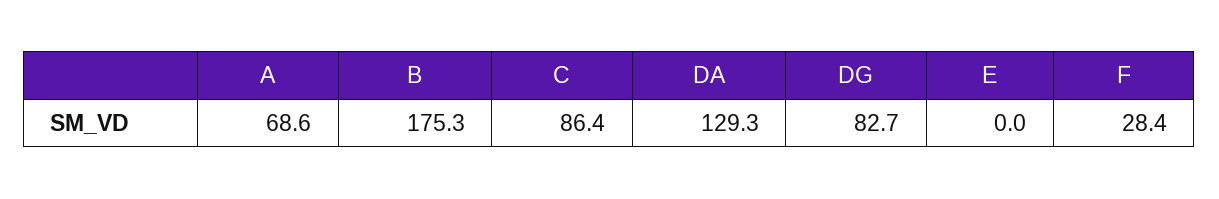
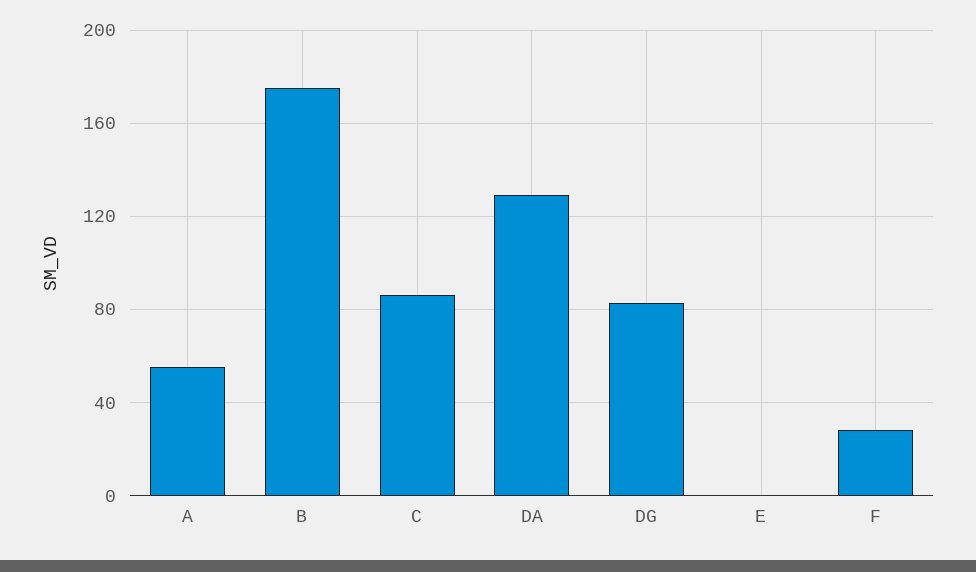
  {
-   "A": 68.6,
+   "A": 55,
    "B": 175.3,
    "C": 86.4,
    "DA": 129.3,
    "DG": 82.7,
    "E": 0,
    "F": 28.4
  }

